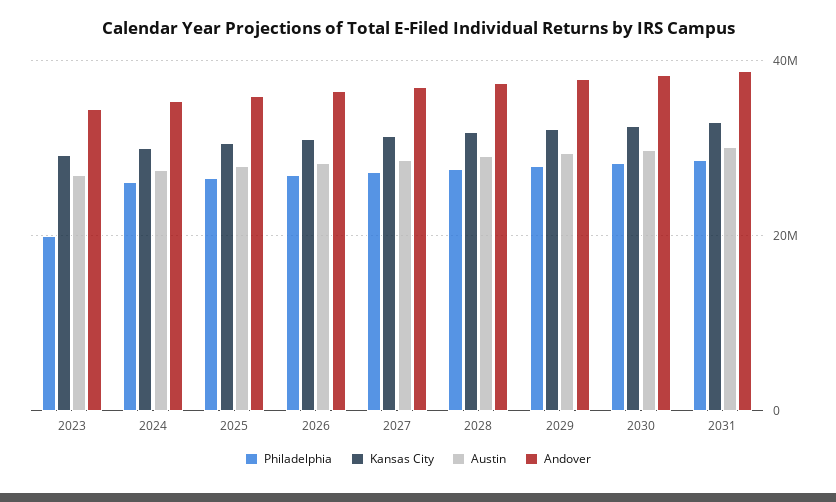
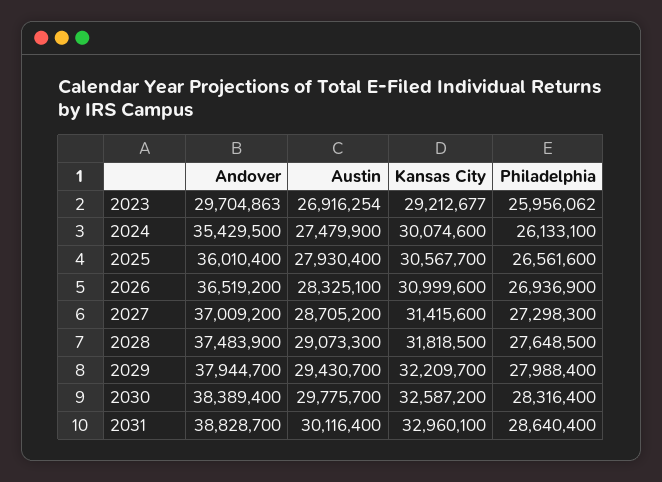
  {
    "Philadelphia": {
-     "2023": 20000000,
+     "2023": 25956062,
      "2024": 26133100,
      "2025": 26561600,
      "2026": 26936900,
      "2027": 27298300,
      "2028": 27648500,
      "2029": 27988400,
      "2030": 28316400,
      "2031": 28640400
    },
    "Kansas City": {
      "2023": 29212677,
      "2024": 30074600,
      "2025": 30567700,
      "2026": 30999600,
      "2027": 31415600,
      "2028": 31818500,
      "2029": 32209700,
      "2030": 32587200,
      "2031": 32960100
    },
    "Austin": {
      "2023": 26916254,
      "2024": 27479900,
      "2025": 27930400,
      "2026": 28325100,
      "2027": 28705200,
      "2028": 29073300,
      "2029": 29430700,
      "2030": 29775700,
      "2031": 30116400
    },
    "Andover": {
-     "2023": 34000000,
+     "2023": 29704863,
      "2024": 35429500,
      "2025": 36010400,
      "2026": 36519200,
      "2027": 37009200,
      "2028": 37483900,
      "2029": 37944700,
      "2030": 38389400,
      "2031": 38828700
    }
  }

